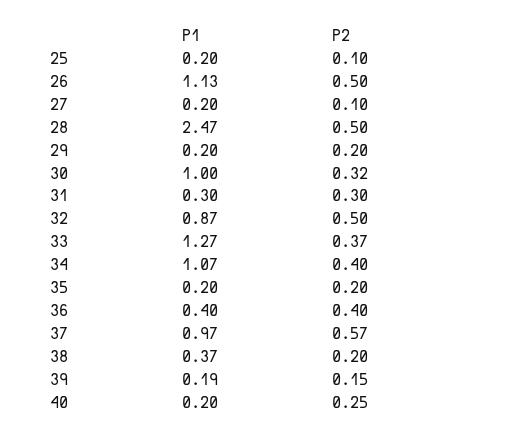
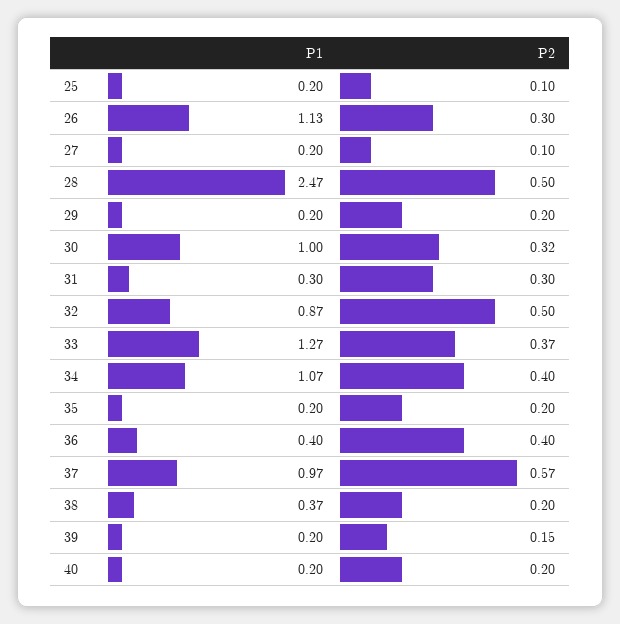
  {
    "P1": {
      "25": 0.2,
      "26": 1.13,
      "27": 0.2,
      "28": 2.47,
      "29": 0.2,
      "30": 1,
      "31": 0.3,
      "32": 0.87,
      "33": 1.27,
      "34": 1.07,
      "35": 0.2,
      "36": 0.4,
      "37": 0.97,
      "38": 0.37,
-     "39": 0.19,
+     "39": 0.2,
      "40": 0.2
    },
    "P2": {
      "25": 0.1,
-     "26": 0.5,
+     "26": 0.3,
      "27": 0.1,
      "28": 0.5,
      "29": 0.2,
      "30": 0.32,
      "31": 0.3,
      "32": 0.5,
      "33": 0.37,
      "34": 0.4,
      "35": 0.2,
      "36": 0.4,
      "37": 0.57,
      "38": 0.2,
      "39": 0.15,
-     "40": 0.25
+     "40": 0.2
    }
  }

